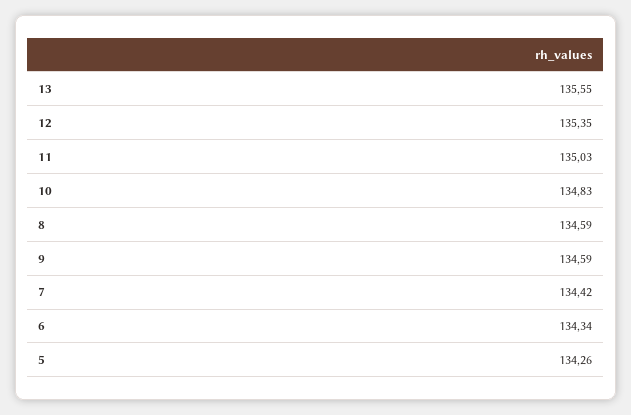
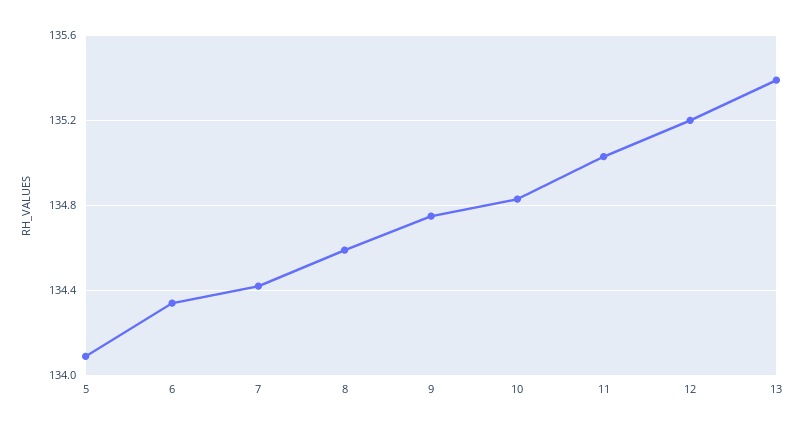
  {
-   "13": 135.55,
+   "13": 135.4,
-   "12": 135.35,
+   "12": 135.2,
    "11": 135.03,
    "10": 134.83,
    "8": 134.59,
-   "9": 134.59,
+   "9": 134.75,
    "7": 134.42,
    "6": 134.34,
-   "5": 134.26
+   "5": 134.1
  }

